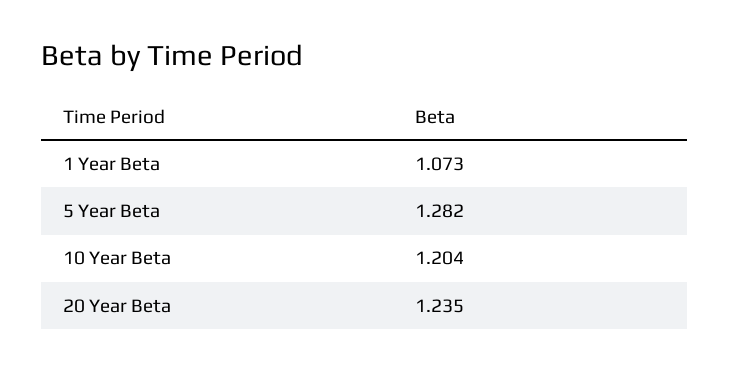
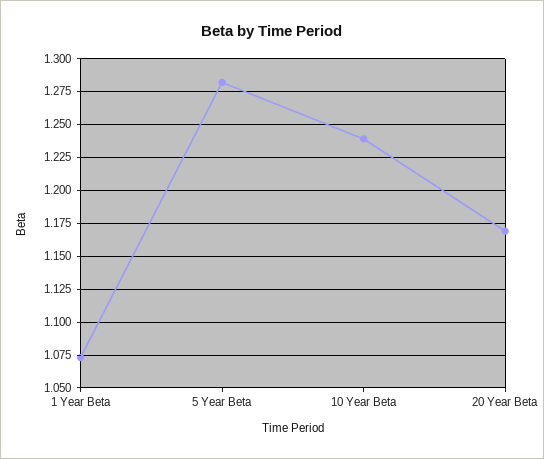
  {
    "1 Year Beta": 1.073,
    "5 Year Beta": 1.282,
-   "10 Year Beta": 1.204,
+   "10 Year Beta": 1.24,
-   "20 Year Beta": 1.235
+   "20 Year Beta": 1.17
  }

